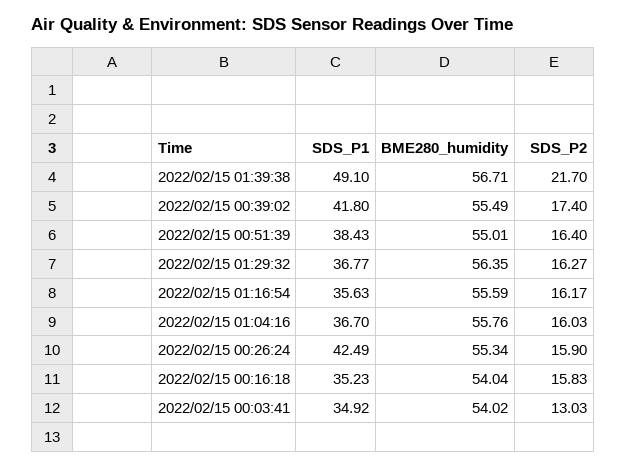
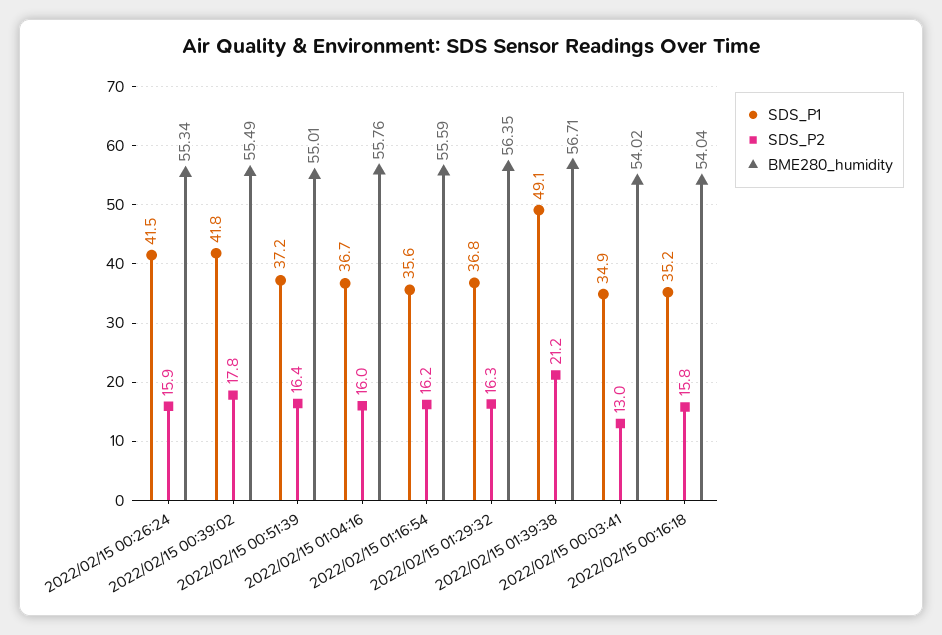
  {
    "SDS_P1": {
      "2022/02/15 01:39:38": 49.1,
      "2022/02/15 00:39:02": 41.8,
-     "2022/02/15 00:51:39": 38.43,
+     "2022/02/15 00:51:39": 37.2,
      "2022/02/15 01:29:32": 36.77,
      "2022/02/15 01:16:54": 35.63,
      "2022/02/15 01:04:16": 36.7,
-     "2022/02/15 00:26:24": 42.49,
+     "2022/02/15 00:26:24": 41.5,
      "2022/02/15 00:16:18": 35.23,
      "2022/02/15 00:03:41": 34.92
    },
    "BME280_humidity": {
      "2022/02/15 01:39:38": 56.71,
      "2022/02/15 00:39:02": 55.49,
      "2022/02/15 00:51:39": 55.01,
      "2022/02/15 01:29:32": 56.35,
      "2022/02/15 01:16:54": 55.59,
      "2022/02/15 01:04:16": 55.76,
      "2022/02/15 00:26:24": 55.34,
      "2022/02/15 00:16:18": 54.04,
      "2022/02/15 00:03:41": 54.02
    },
    "SDS_P2": {
-     "2022/02/15 01:39:38": 21.7,
+     "2022/02/15 01:39:38": 21.2,
-     "2022/02/15 00:39:02": 17.4,
+     "2022/02/15 00:39:02": 17.8,
      "2022/02/15 00:51:39": 16.4,
      "2022/02/15 01:29:32": 16.27,
      "2022/02/15 01:16:54": 16.17,
      "2022/02/15 01:04:16": 16.03,
      "2022/02/15 00:26:24": 15.9,
      "2022/02/15 00:16:18": 15.83,
      "2022/02/15 00:03:41": 13.03
    }
  }

